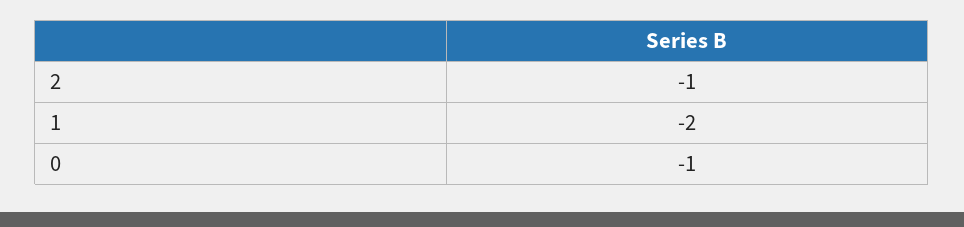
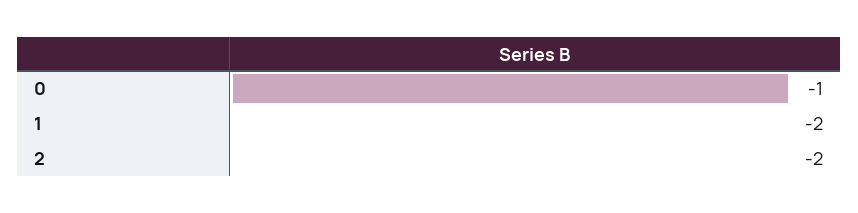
  {
-   "2": -1,
+   "2": -2,
    "1": -2,
    "0": -1
  }

